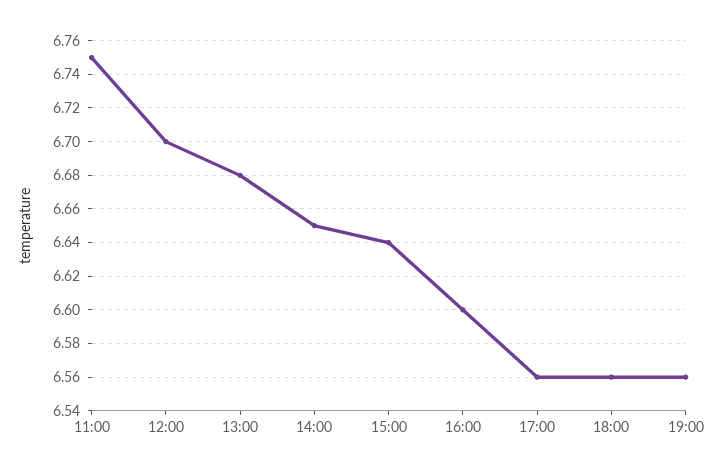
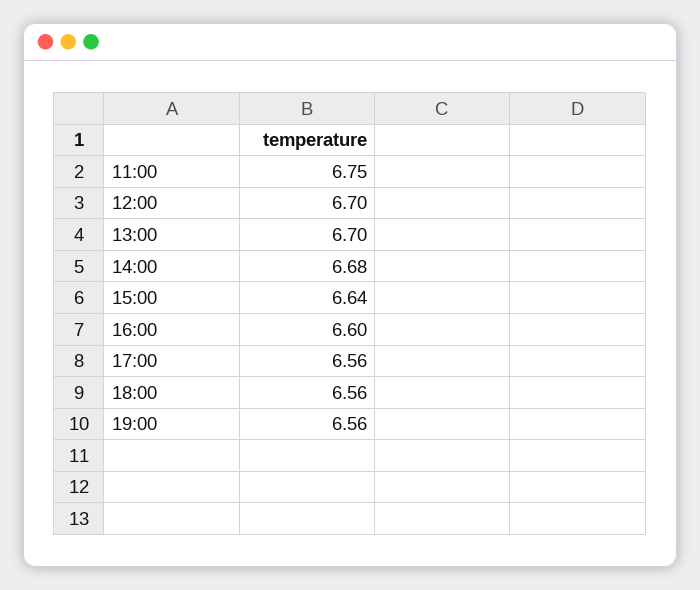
  {
    "11:00": 6.75,
    "12:00": 6.7,
-   "13:00": 6.68,
+   "13:00": 6.7,
-   "14:00": 6.65,
+   "14:00": 6.68,
    "15:00": 6.64,
    "16:00": 6.6,
    "17:00": 6.56,
    "18:00": 6.56,
    "19:00": 6.56
  }

